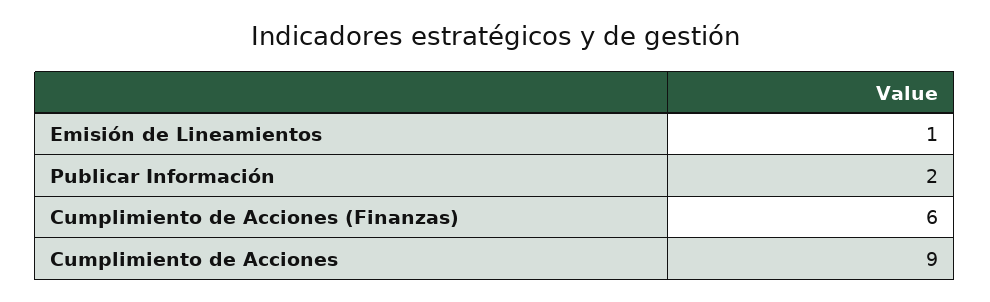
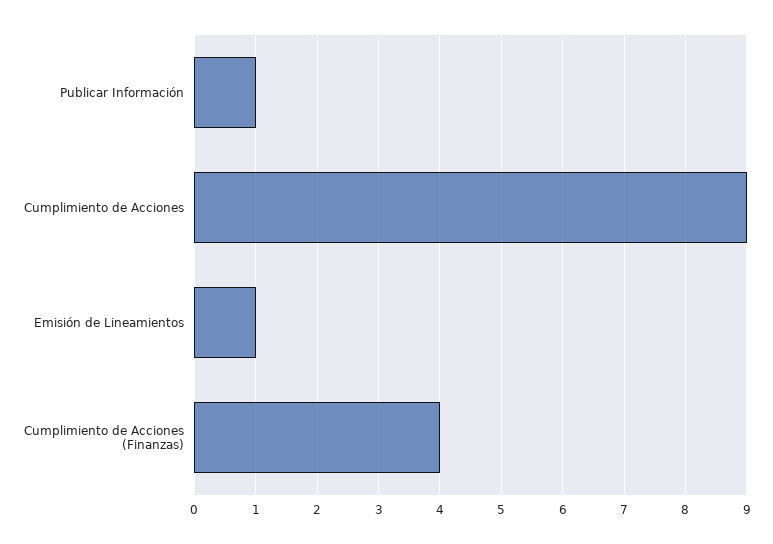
  {
    "Emisión de Lineamientos": 1,
-   "Publicar Información": 2,
+   "Publicar Información": 1,
-   "Cumplimiento de Acciones (Finanzas)": 6,
+   "Cumplimiento de Acciones (Finanzas)": 4,
    "Cumplimiento de Acciones": 9
  }

